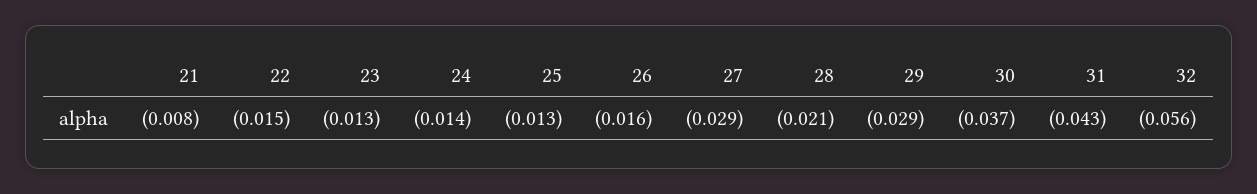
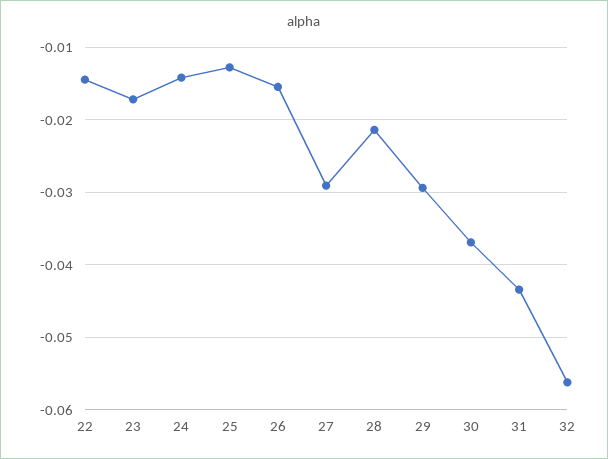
  {
-   "21": -0.008,
    "22": -0.015,
-   "23": -0.013,
+   "23": -0.017,
    "24": -0.014,
    "25": -0.013,
    "26": -0.016,
    "27": -0.029,
    "28": -0.021,
    "29": -0.029,
    "30": -0.037,
    "31": -0.043,
    "32": -0.056
  }

